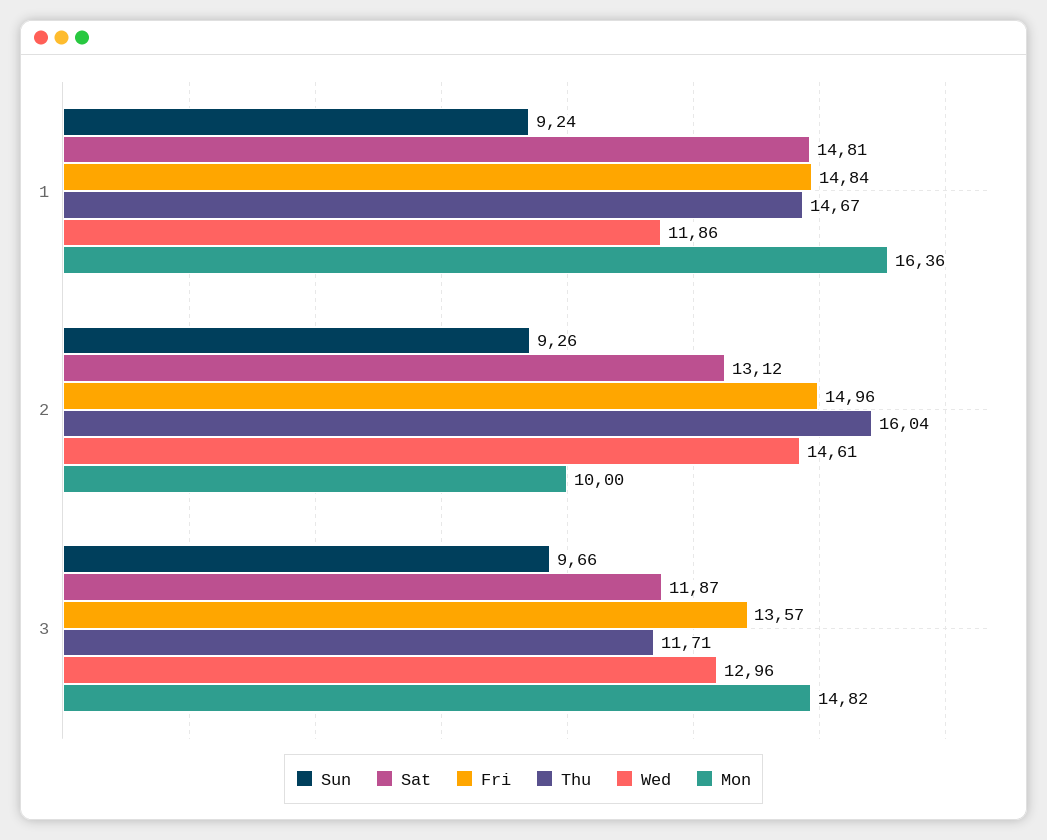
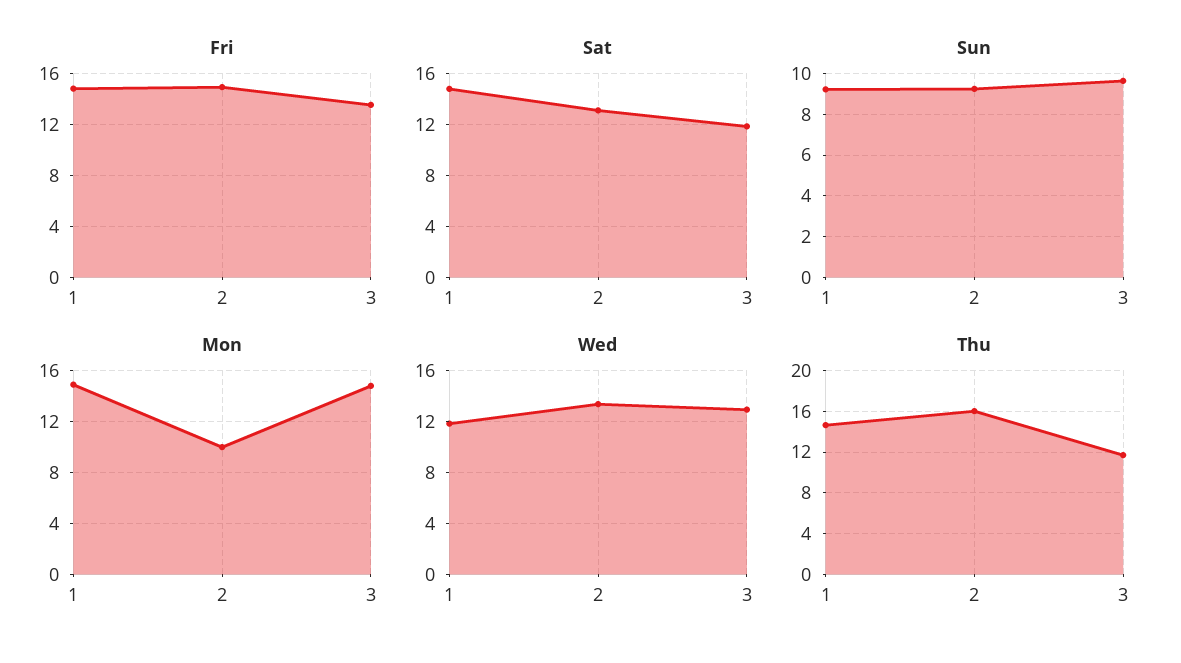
  {
    "Sun": {
      "1": 9.24,
      "2": 9.26,
      "3": 9.66
    },
    "Sat": {
      "1": 14.81,
      "2": 13.12,
      "3": 11.87
    },
    "Fri": {
      "1": 14.84,
      "2": 14.96,
      "3": 13.57
    },
    "Thu": {
      "1": 14.67,
      "2": 16.04,
      "3": 11.71
    },
    "Wed": {
      "1": 11.86,
-     "2": 14.61,
+     "2": 13.5,
      "3": 12.96
    },
    "Mon": {
-     "1": 16.36,
+     "1": 15,
      "2": 10,
      "3": 14.82
    }
  }

